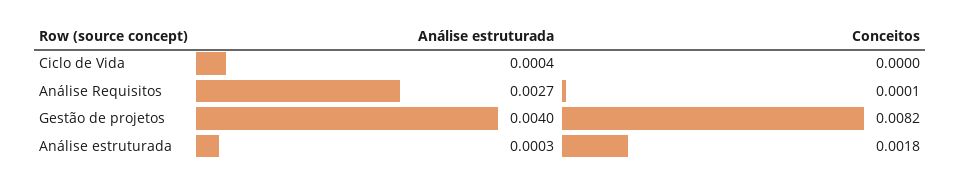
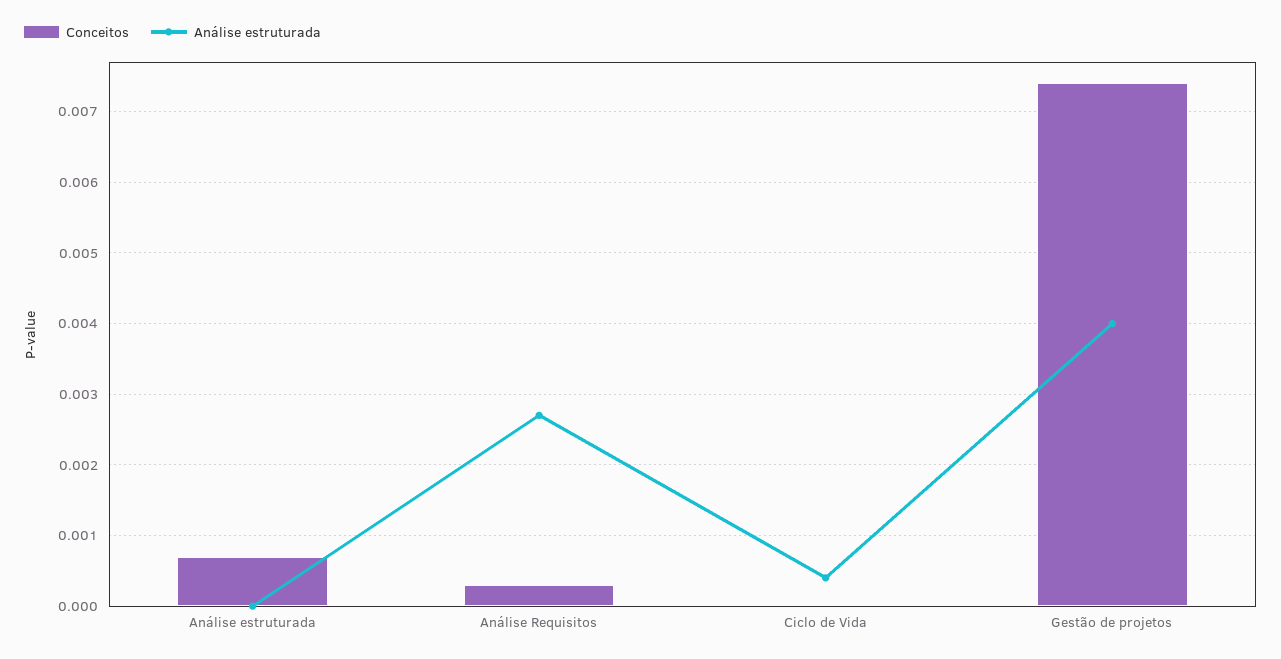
  {
    "Análise estruturada": {
      "Ciclo de Vida": 0.0004,
      "Análise Requisitos": 0.0027,
      "Gestão de projetos": 0.004,
-     "Análise estruturada": 0.0003
+     "Análise estruturada": 0
    },
    "Conceitos": {
      "Ciclo de Vida": 0,
-     "Análise Requisitos": 0.0001,
+     "Análise Requisitos": 0.0003,
-     "Gestão de projetos": 0.0082,
+     "Gestão de projetos": 0.0074,
-     "Análise estruturada": 0.0018
+     "Análise estruturada": 0.0007
    }
  }

